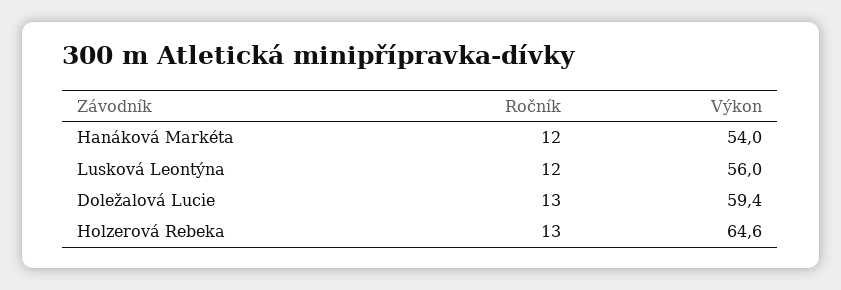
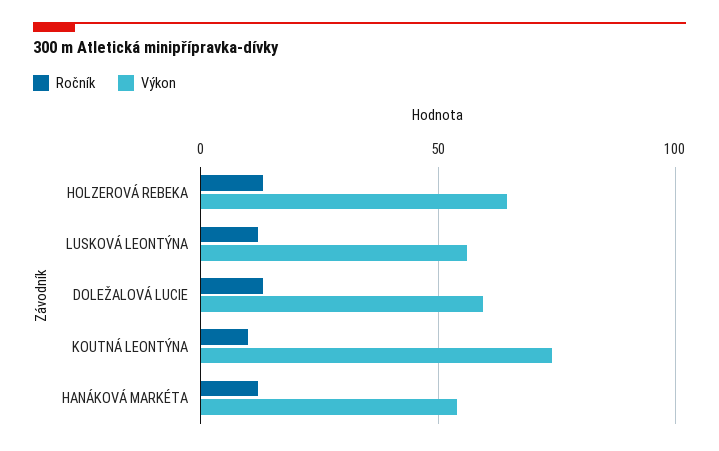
  {
    "Ročník": {
      "Hanáková Markéta": 12,
      "Lusková Leontýna": 12,
      "Doležalová Lucie": 13,
-     "Holzerová Rebeka": 13
+     "Holzerová Rebeka": 13,
+     "KOUTNÁ LEONTÝNA": 10
    },
    "Výkon": {
      "Hanáková Markéta": 54,
      "Lusková Leontýna": 56,
      "Doležalová Lucie": 59.4,
-     "Holzerová Rebeka": 64.6
+     "Holzerová Rebeka": 64.6,
+     "KOUTNÁ LEONTÝNA": 75
    }
  }

